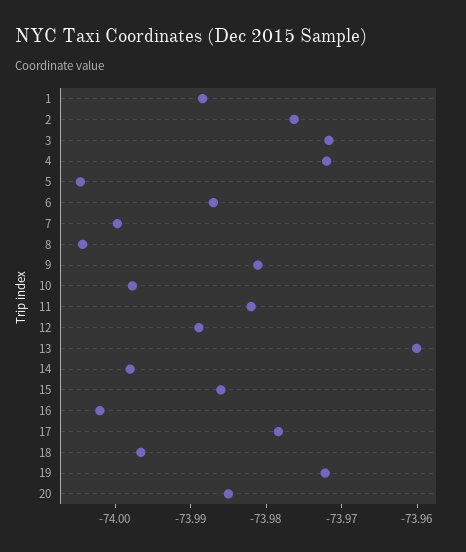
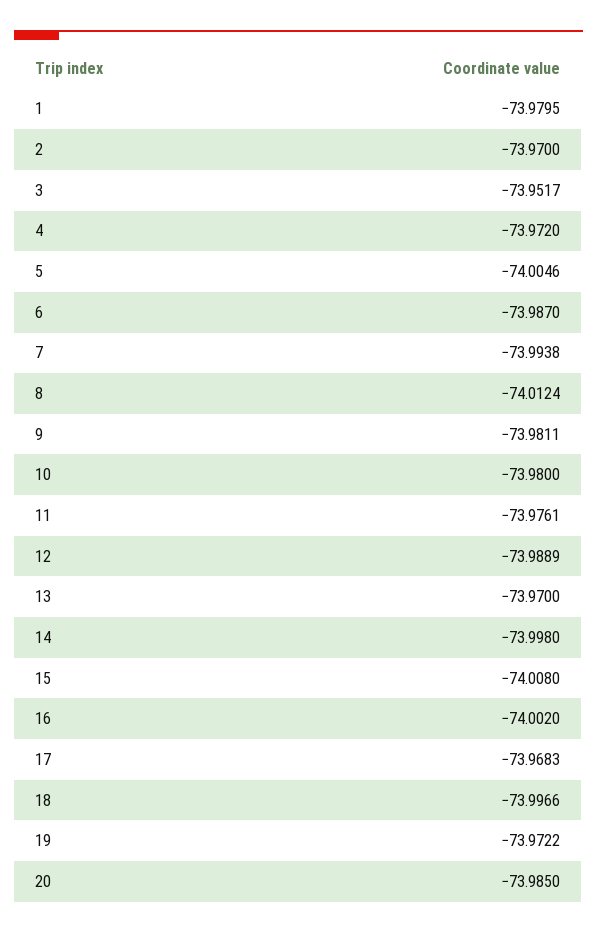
  {
-   "1": -73.988,
+   "1": -73.9795,
-   "2": -73.976,
+   "2": -73.97,
-   "3": -73.972,
+   "3": -73.9517,
    "4": -73.972,
    "5": -74.0046,
    "6": -73.987,
-   "7": -74,
+   "7": -73.9938,
-   "8": -74.004,
+   "8": -74.0124,
    "9": -73.9811,
-   "10": -73.998,
+   "10": -73.98,
-   "11": -73.982,
+   "11": -73.9761,
    "12": -73.9889,
-   "13": -73.96,
+   "13": -73.97,
    "14": -73.998,
-   "15": -73.986,
+   "15": -74.008,
    "16": -74.002,
-   "17": -73.978,
+   "17": -73.9683,
    "18": -73.9966,
    "19": -73.9722,
    "20": -73.985
  }

